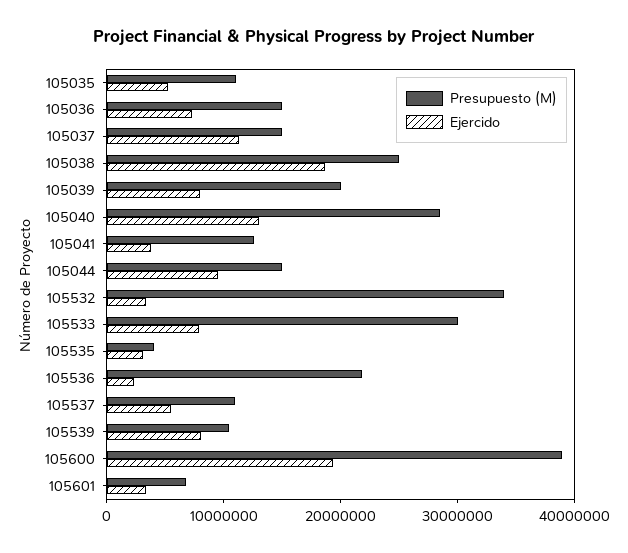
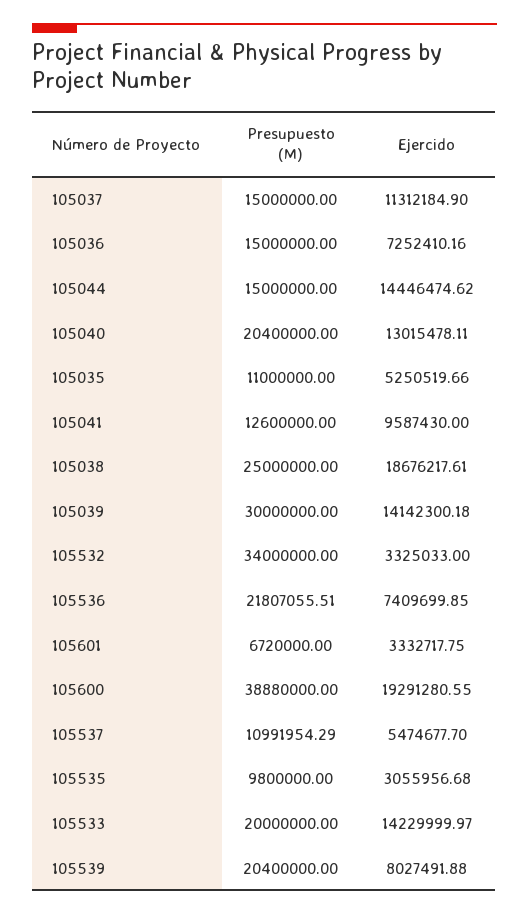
  {
    "Presupuesto (M)": {
      "105035": 11000000,
      "105036": 15000000,
      "105037": 15000000,
      "105038": 25000000,
-     "105039": 20000000,
+     "105039": 30000000,
-     "105040": 28000000,
+     "105040": 20400000,
      "105041": 12600000,
      "105044": 15000000,
      "105532": 34000000,
-     "105533": 30000000,
+     "105533": 20000000,
-     "105535": 4000000,
+     "105535": 9800000,
      "105536": 21807055.51,
      "105537": 10991954.29,
-     "105539": 10000000,
+     "105539": 20400000,
      "105600": 38880000,
      "105601": 6720000
    },
    "Ejercido": {
      "105035": 5250519.66,
      "105036": 7252410.16,
      "105037": 11312184.9,
      "105038": 18676217.61,
-     "105039": 8000000,
+     "105039": 14142300.18,
      "105040": 13015478.11,
-     "105041": 4000000,
+     "105041": 9587430,
-     "105044": 10000000,
+     "105044": 14446474.62,
      "105532": 3325033,
-     "105533": 8000000,
+     "105533": 14229999.97,
      "105535": 3055956.68,
-     "105536": 2000000,
+     "105536": 7409699.85,
      "105537": 5474677.7,
      "105539": 8027491.88,
      "105600": 19291280.55,
      "105601": 3332717.75
    }
  }

